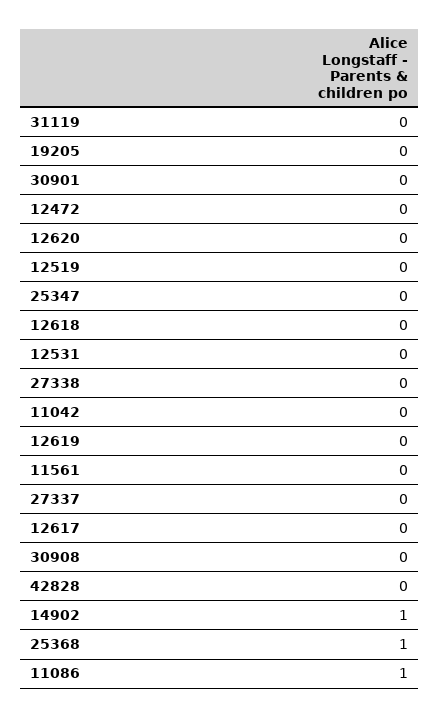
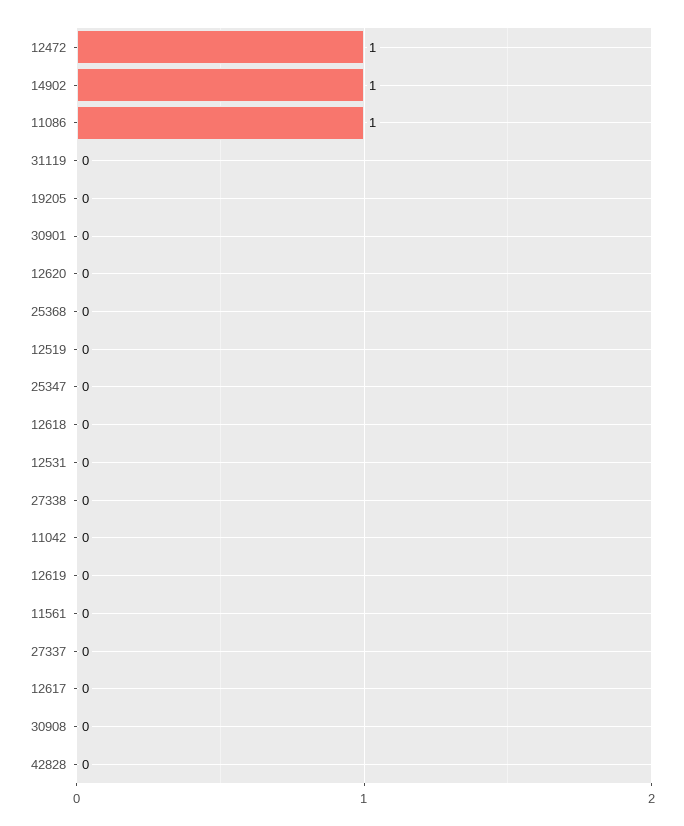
  {
    "31119": 0,
    "19205": 0,
    "30901": 0,
-   "12472": 0,
+   "12472": 1,
    "12620": 0,
    "12519": 0,
    "25347": 0,
    "12618": 0,
    "12531": 0,
    "27338": 0,
    "11042": 0,
    "12619": 0,
    "11561": 0,
    "27337": 0,
    "12617": 0,
    "30908": 0,
    "42828": 0,
    "14902": 1,
-   "25368": 1,
+   "25368": 0,
    "11086": 1
  }

